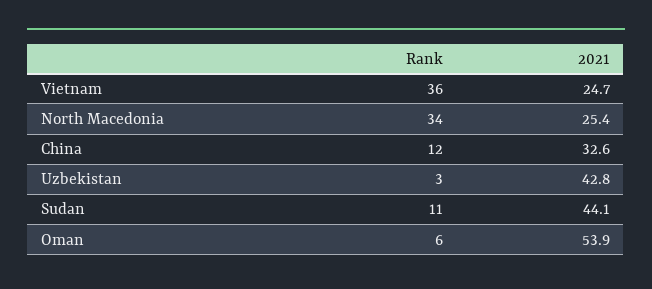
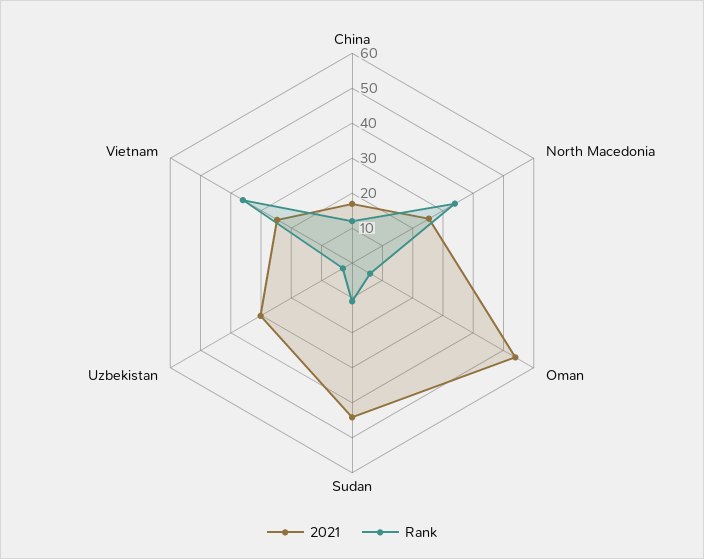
  {
    "Rank": {
      "Vietnam": 36,
      "North Macedonia": 34,
      "China": 12,
      "Uzbekistan": 3,
      "Sudan": 11,
      "Oman": 6
    },
    "2021": {
      "Vietnam": 24.7,
      "North Macedonia": 25.4,
-     "China": 32.6,
+     "China": 17.5,
-     "Uzbekistan": 42.8,
+     "Uzbekistan": 30,
      "Sudan": 44.1,
      "Oman": 53.9
    }
  }

